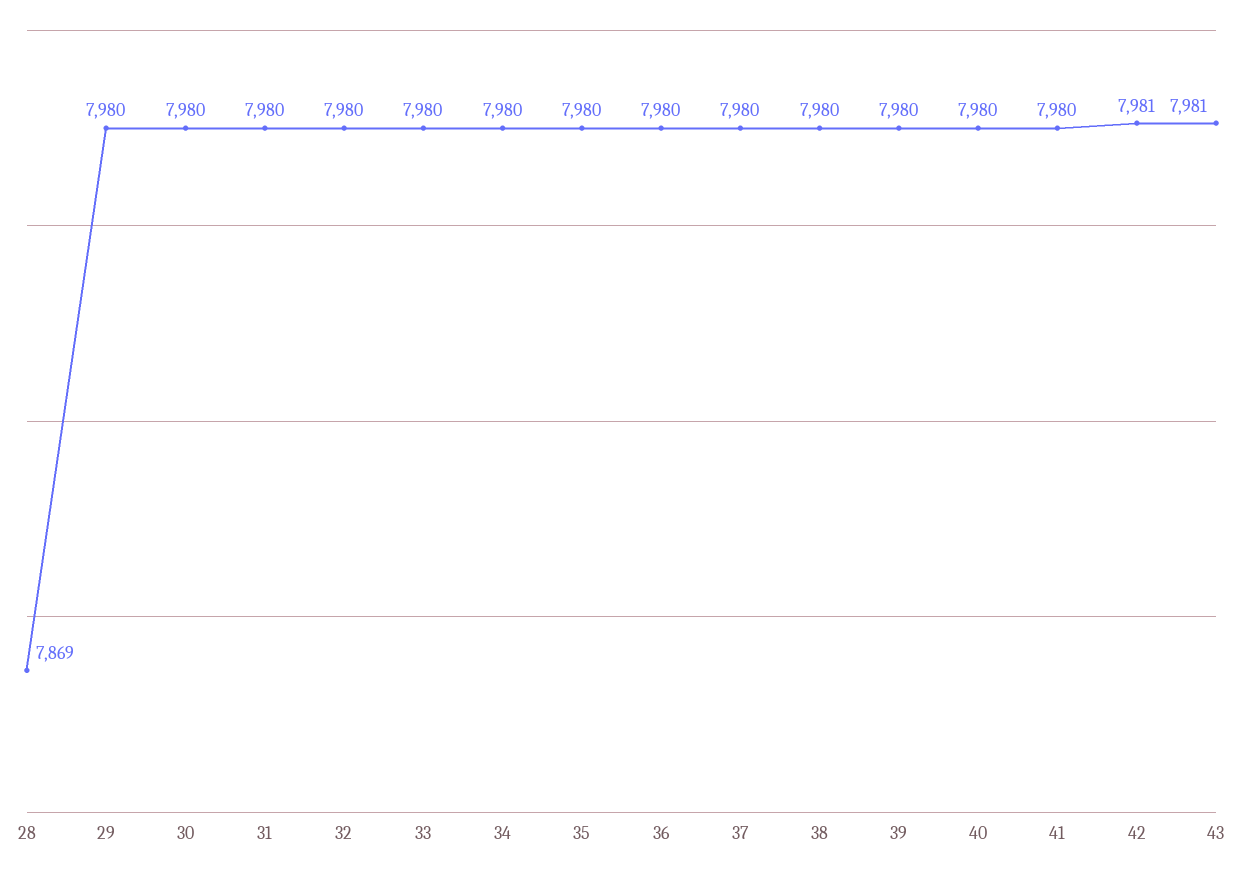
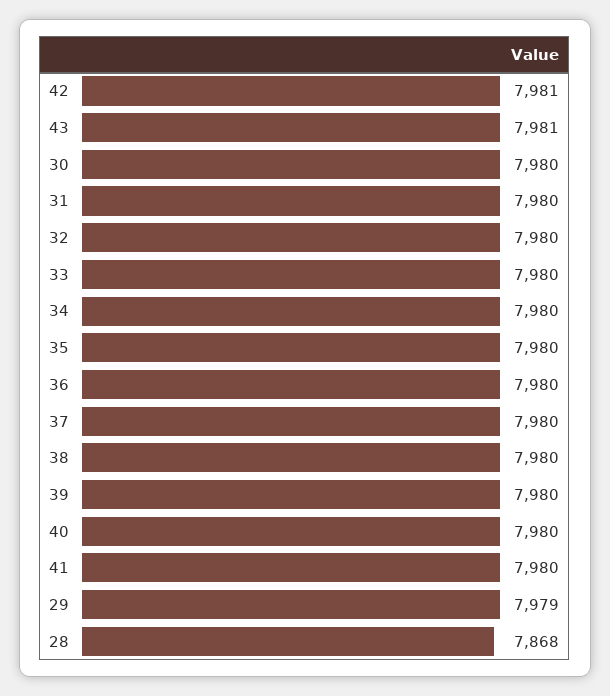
  {
-   "28": 7869,
+   "28": 7868,
-   "29": 7980,
+   "29": 7979,
    "30": 7980,
    "31": 7980,
    "32": 7980,
    "33": 7980,
    "34": 7980,
    "35": 7980,
    "36": 7980,
    "37": 7980,
    "38": 7980,
    "39": 7980,
    "40": 7980,
    "41": 7980,
    "42": 7981,
    "43": 7981
  }

